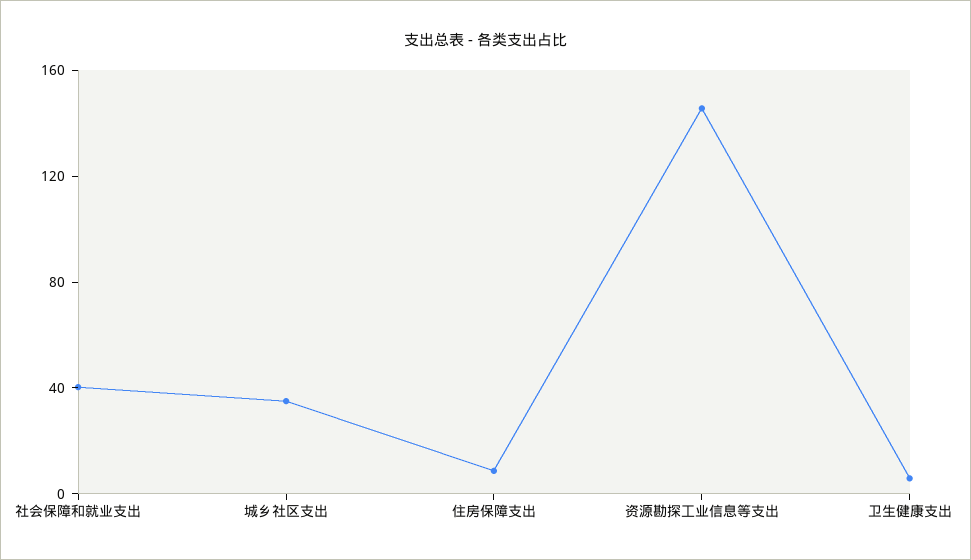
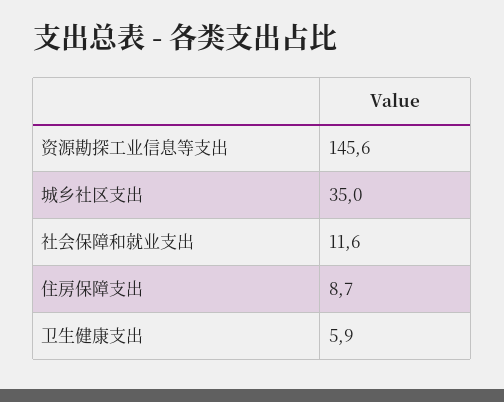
  {
-   "社会保障和就业支出": 40,
+   "社会保障和就业支出": 11.6,
    "城乡社区支出": 35,
    "住房保障支出": 8.7,
    "资源勘探工业信息等支出": 145.6,
    "卫生健康支出": 5.9
  }

